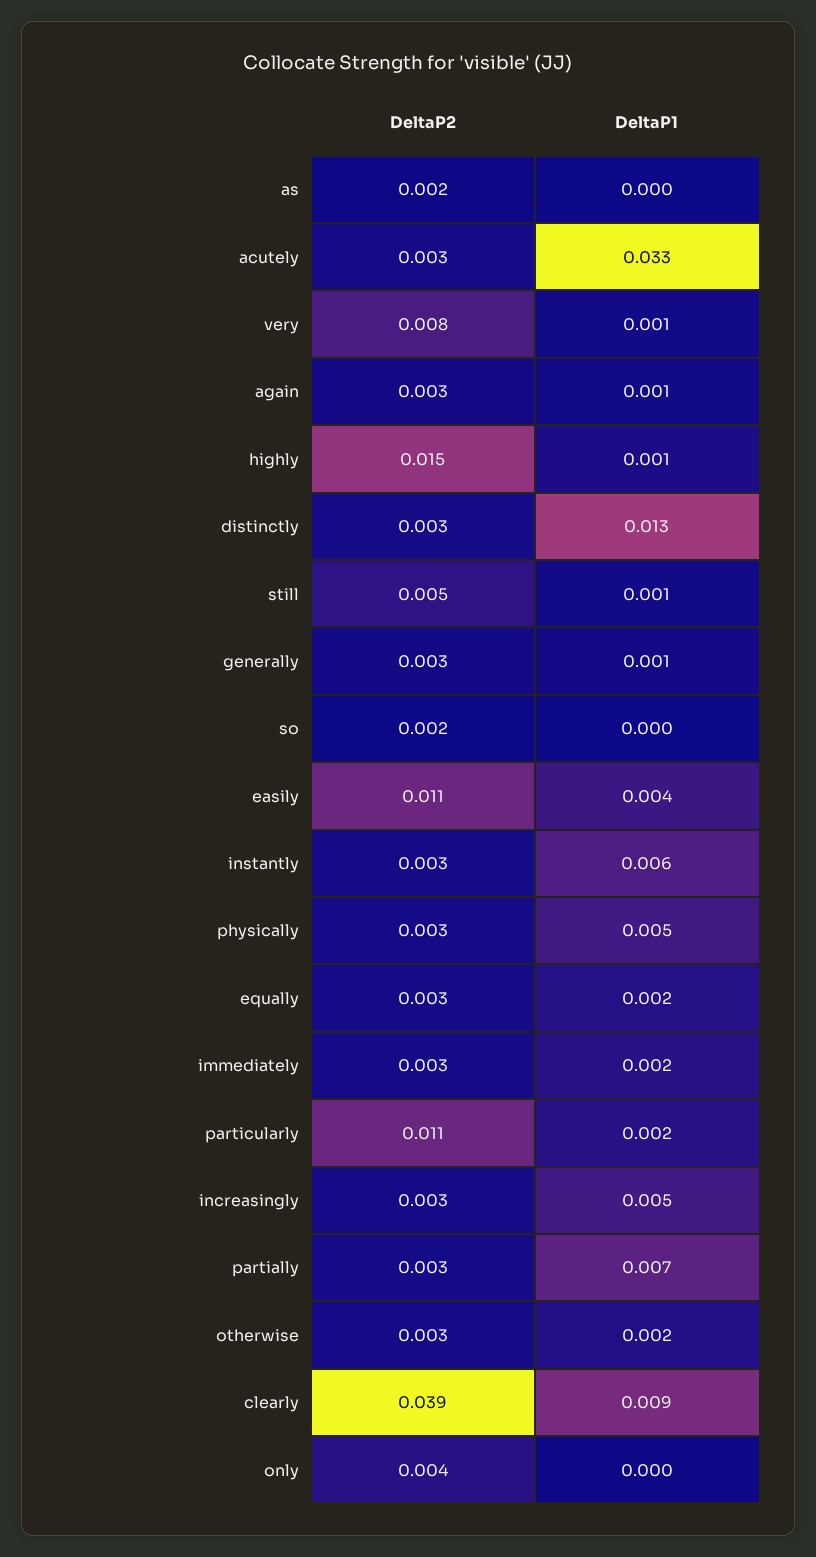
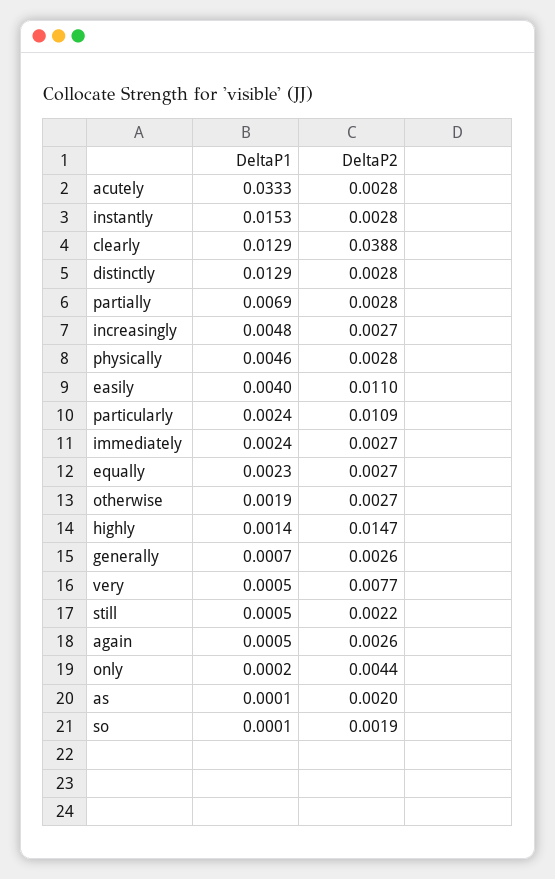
  {
    "DeltaP2": {
      "as": 0.002,
      "acutely": 0.0028,
      "very": 0.0077,
      "again": 0.0026,
      "highly": 0.0147,
      "distinctly": 0.0028,
-     "still": 0.005,
+     "still": 0.0022,
      "generally": 0.0026,
      "so": 0.0019,
      "easily": 0.011,
      "instantly": 0.0028,
      "physically": 0.0028,
      "equally": 0.0027,
      "immediately": 0.0027,
      "particularly": 0.0109,
      "increasingly": 0.0027,
      "partially": 0.0028,
      "otherwise": 0.0027,
      "clearly": 0.0388,
      "only": 0.0044
    },
    "DeltaP1": {
      "as": 0.0001,
      "acutely": 0.0333,
      "very": 0.0005,
      "again": 0.0005,
      "highly": 0.0014,
      "distinctly": 0.0129,
      "still": 0.0005,
      "generally": 0.0007,
      "so": 0.0001,
      "easily": 0.004,
-     "instantly": 0.006,
+     "instantly": 0.0153,
      "physically": 0.0046,
      "equally": 0.0023,
      "immediately": 0.0024,
      "particularly": 0.0024,
      "increasingly": 0.0048,
      "partially": 0.0069,
      "otherwise": 0.0019,
-     "clearly": 0.009,
+     "clearly": 0.0129,
      "only": 0.0002
    }
  }

